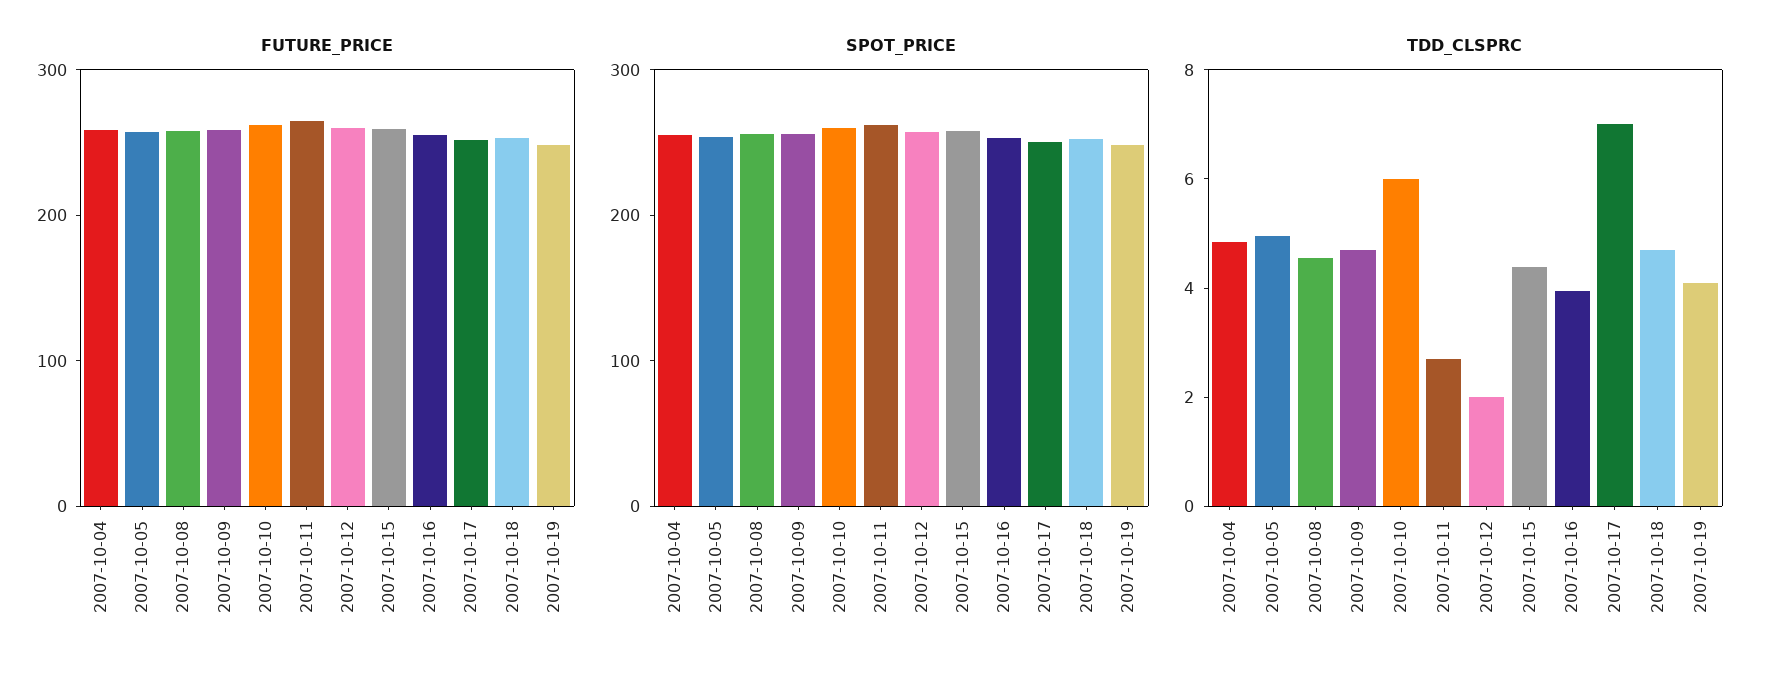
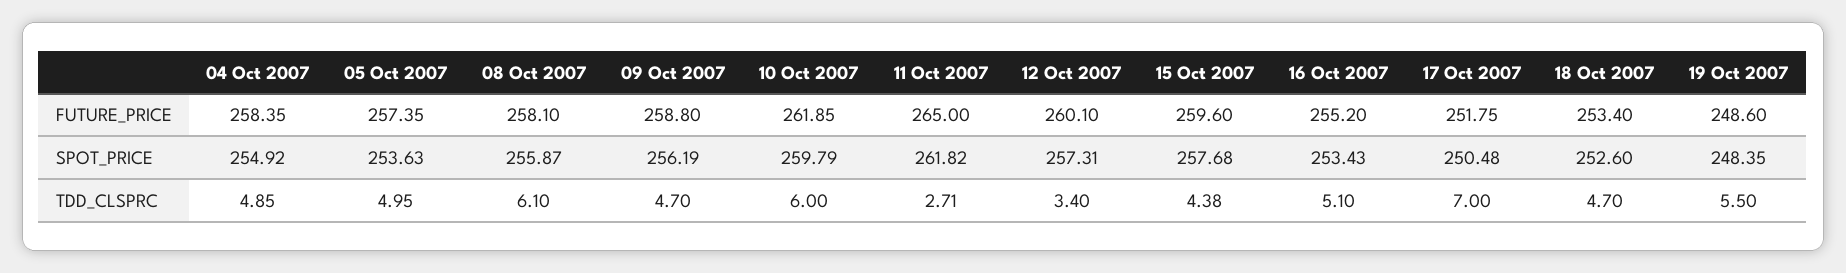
  {
    "FUTURE_PRICE": {
      "2007-10-04": 258.35,
      "2007-10-05": 257.35,
      "2007-10-08": 258.1,
      "2007-10-09": 258.8,
      "2007-10-10": 261.85,
      "2007-10-11": 265,
      "2007-10-12": 260.1,
      "2007-10-15": 259.6,
      "2007-10-16": 255.2,
      "2007-10-17": 251.75,
      "2007-10-18": 253.4,
      "2007-10-19": 248.6
    },
    "SPOT_PRICE": {
      "2007-10-04": 254.92,
      "2007-10-05": 253.63,
      "2007-10-08": 255.87,
      "2007-10-09": 256.19,
      "2007-10-10": 259.79,
      "2007-10-11": 261.82,
      "2007-10-12": 257.31,
      "2007-10-15": 257.68,
      "2007-10-16": 253.43,
      "2007-10-17": 250.48,
      "2007-10-18": 252.6,
      "2007-10-19": 248.35
    },
    "TDD_CLSPRC": {
      "2007-10-04": 4.85,
      "2007-10-05": 4.95,
-     "2007-10-08": 4.5,
+     "2007-10-08": 6.1,
      "2007-10-09": 4.7,
      "2007-10-10": 6,
      "2007-10-11": 2.71,
-     "2007-10-12": 2,
+     "2007-10-12": 3.4,
      "2007-10-15": 4.38,
-     "2007-10-16": 4,
+     "2007-10-16": 5.1,
      "2007-10-17": 7,
      "2007-10-18": 4.7,
-     "2007-10-19": 4
+     "2007-10-19": 5.5
    }
  }

